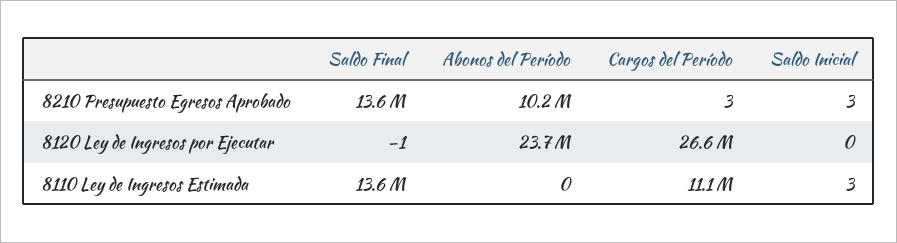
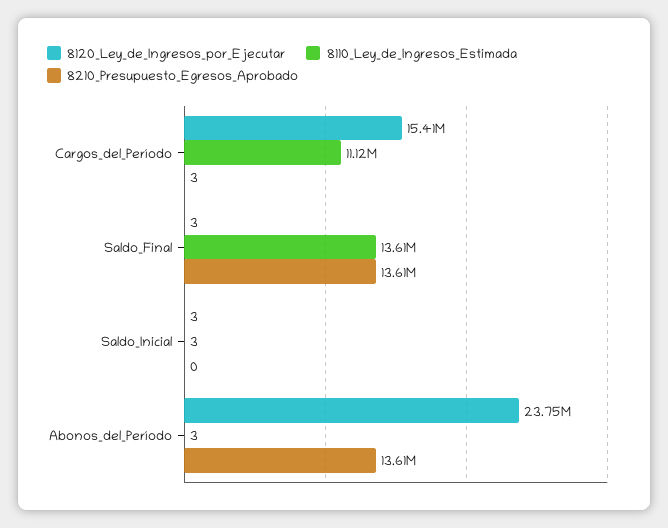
  {
    "8210 Presupuesto Egresos Aprobado": {
      "Saldo Final": 13610000,
-     "Abonos del Período": 10200000,
+     "Abonos del Período": 13610000,
      "Cargos del Período": 3,
-     "Saldo Inicial": 3
+     "Saldo Inicial": 0
    },
    "8120 Ley de Ingresos por Ejecutar": {
-     "Saldo Final": -1,
+     "Saldo Final": 3,
      "Abonos del Período": 23750000,
-     "Cargos del Período": 26600000,
+     "Cargos del Período": 15410000,
-     "Saldo Inicial": 0
+     "Saldo Inicial": 3
    },
    "8110 Ley de Ingresos Estimada": {
      "Saldo Final": 13610000,
-     "Abonos del Período": 0,
+     "Abonos del Período": 3,
      "Cargos del Período": 11120000,
      "Saldo Inicial": 3
    }
  }

